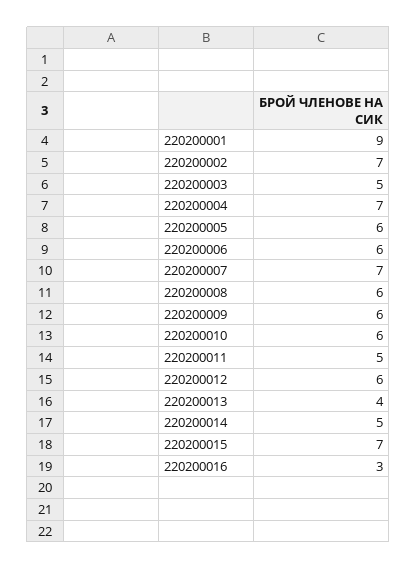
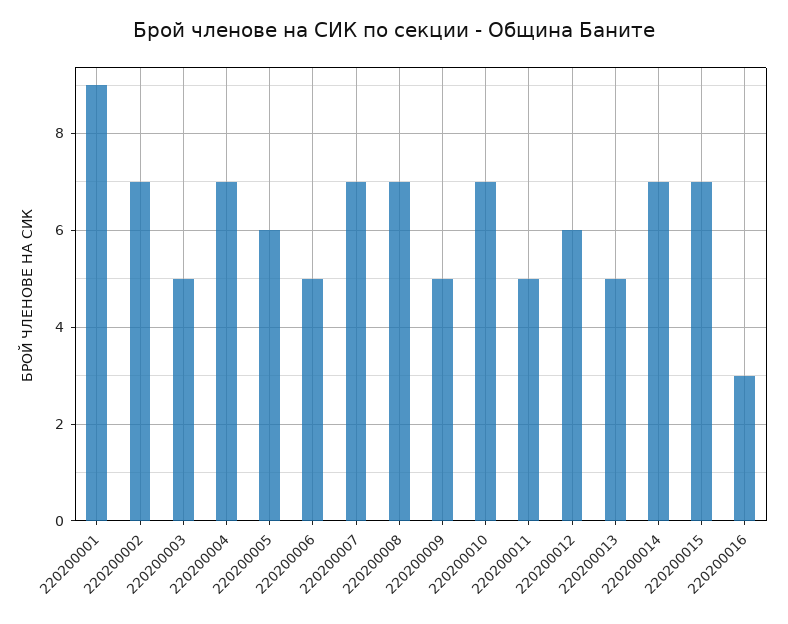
  {
    "220200001": 9,
    "220200002": 7,
    "220200003": 5,
    "220200004": 7,
    "220200005": 6,
-   "220200006": 6,
+   "220200006": 5,
    "220200007": 7,
-   "220200008": 6,
+   "220200008": 7,
-   "220200009": 6,
+   "220200009": 5,
-   "220200010": 6,
+   "220200010": 7,
    "220200011": 5,
    "220200012": 6,
-   "220200013": 4,
+   "220200013": 5,
-   "220200014": 5,
+   "220200014": 7,
    "220200015": 7,
    "220200016": 3
  }

